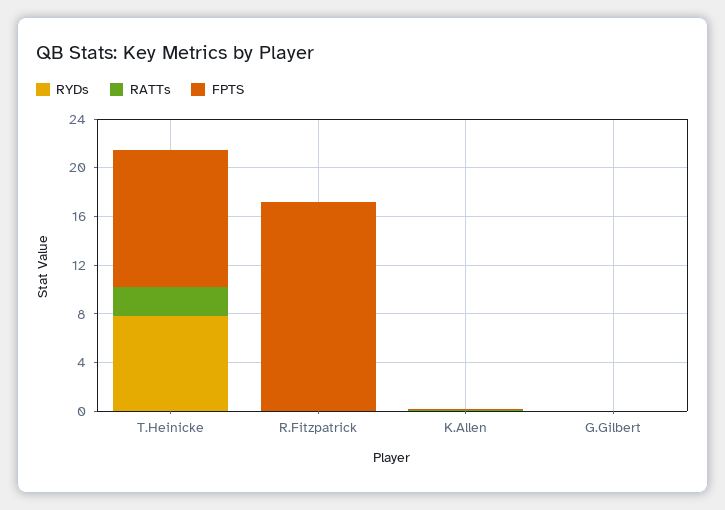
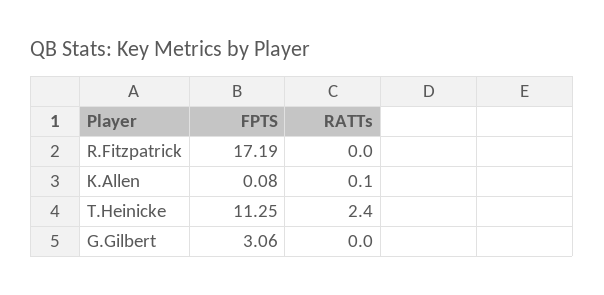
  {
-   "RYDs": {
-     "T.Heinicke": 8,
-     "R.Fitzpatrick": 0,
-     "K.Allen": 0,
-     "G.Gilbert": 0
-   },
    "RATTs": {
      "T.Heinicke": 2.4,
      "R.Fitzpatrick": 0,
      "K.Allen": 0.1,
      "G.Gilbert": 0
    },
    "FPTS": {
      "T.Heinicke": 11.25,
      "R.Fitzpatrick": 17.19,
      "K.Allen": 0.08,
-     "G.Gilbert": 0
+     "G.Gilbert": 3.06
    }
  }

